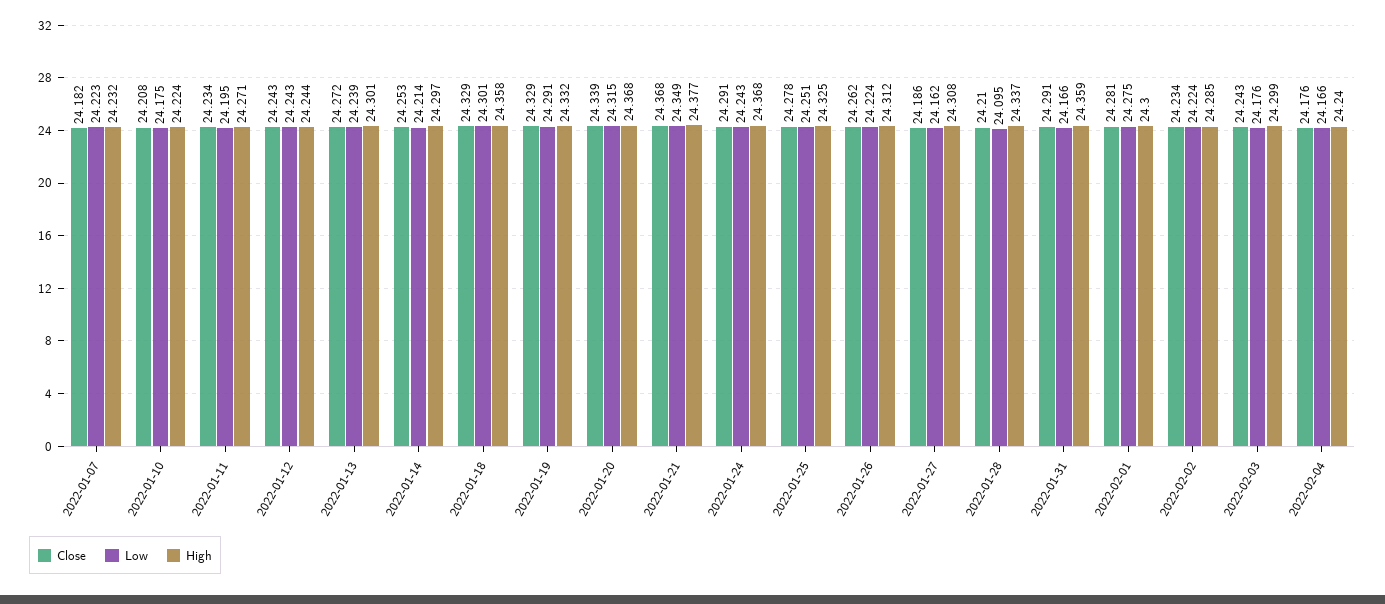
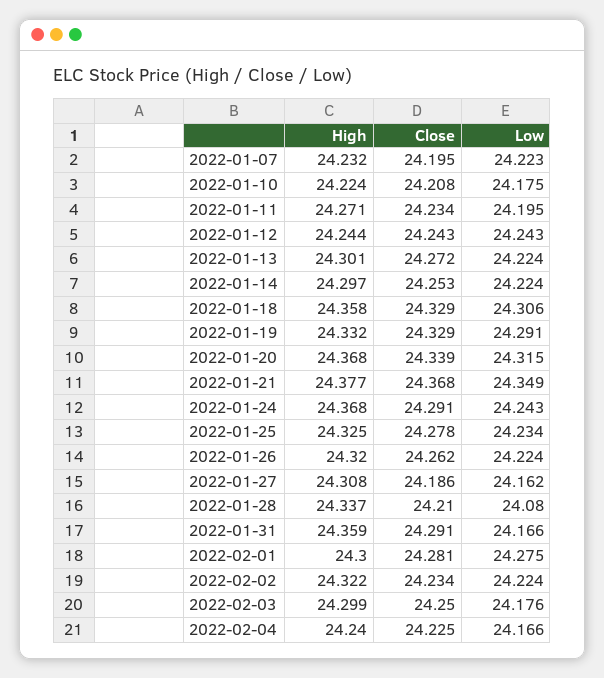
  {
    "Close": {
-     "2022-01-07": 24.182,
+     "2022-01-07": 24.195,
      "2022-01-10": 24.208,
      "2022-01-11": 24.234,
      "2022-01-12": 24.243,
      "2022-01-13": 24.272,
      "2022-01-14": 24.253,
      "2022-01-18": 24.329,
      "2022-01-19": 24.329,
      "2022-01-20": 24.339,
      "2022-01-21": 24.368,
      "2022-01-24": 24.291,
      "2022-01-25": 24.278,
      "2022-01-26": 24.262,
      "2022-01-27": 24.186,
      "2022-01-28": 24.21,
      "2022-01-31": 24.291,
      "2022-02-01": 24.281,
      "2022-02-02": 24.234,
-     "2022-02-03": 24.243,
+     "2022-02-03": 24.25,
-     "2022-02-04": 24.176
+     "2022-02-04": 24.225
    },
    "Low": {
      "2022-01-07": 24.223,
      "2022-01-10": 24.175,
      "2022-01-11": 24.195,
      "2022-01-12": 24.243,
-     "2022-01-13": 24.239,
+     "2022-01-13": 24.224,
-     "2022-01-14": 24.214,
+     "2022-01-14": 24.224,
-     "2022-01-18": 24.301,
+     "2022-01-18": 24.306,
      "2022-01-19": 24.291,
      "2022-01-20": 24.315,
      "2022-01-21": 24.349,
      "2022-01-24": 24.243,
-     "2022-01-25": 24.251,
+     "2022-01-25": 24.234,
      "2022-01-26": 24.224,
      "2022-01-27": 24.162,
-     "2022-01-28": 24.095,
+     "2022-01-28": 24.08,
      "2022-01-31": 24.166,
      "2022-02-01": 24.275,
      "2022-02-02": 24.224,
      "2022-02-03": 24.176,
      "2022-02-04": 24.166
    },
    "High": {
      "2022-01-07": 24.232,
      "2022-01-10": 24.224,
      "2022-01-11": 24.271,
      "2022-01-12": 24.244,
      "2022-01-13": 24.301,
      "2022-01-14": 24.297,
      "2022-01-18": 24.358,
      "2022-01-19": 24.332,
      "2022-01-20": 24.368,
      "2022-01-21": 24.377,
      "2022-01-24": 24.368,
      "2022-01-25": 24.325,
-     "2022-01-26": 24.312,
+     "2022-01-26": 24.32,
      "2022-01-27": 24.308,
      "2022-01-28": 24.337,
      "2022-01-31": 24.359,
      "2022-02-01": 24.3,
-     "2022-02-02": 24.285,
+     "2022-02-02": 24.322,
      "2022-02-03": 24.299,
      "2022-02-04": 24.24
    }
  }

